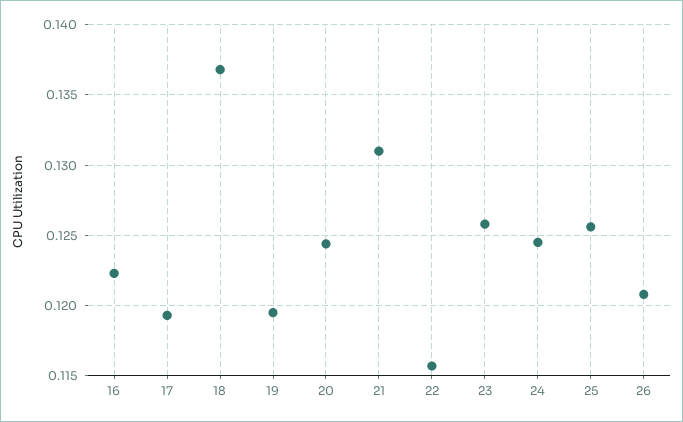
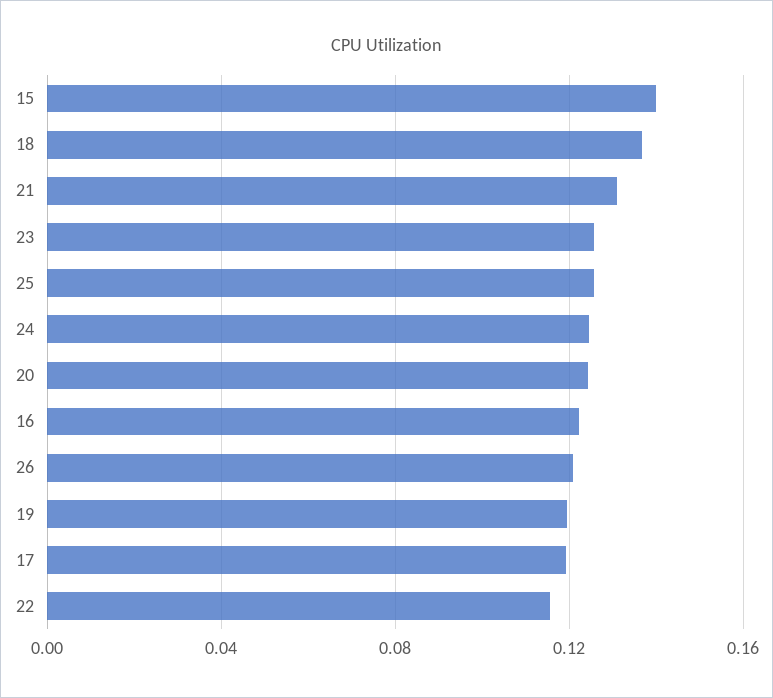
  {
    "16": 0.1225,
    "17": 0.1195,
    "18": 0.137,
    "19": 0.1195,
    "20": 0.1245,
    "21": 0.131,
    "22": 0.1155,
    "23": 0.126,
    "24": 0.1245,
    "25": 0.1255,
-   "26": 0.121
+   "26": 0.121,
+   "15": 0.14
  }

